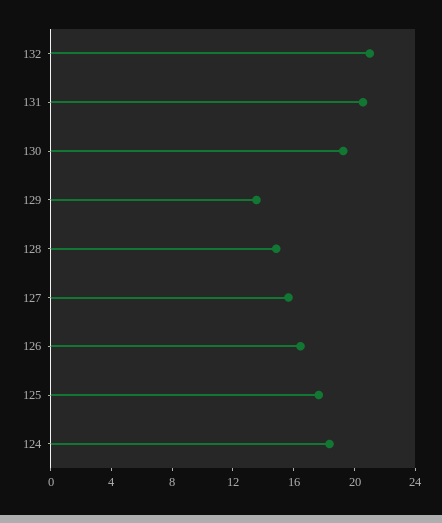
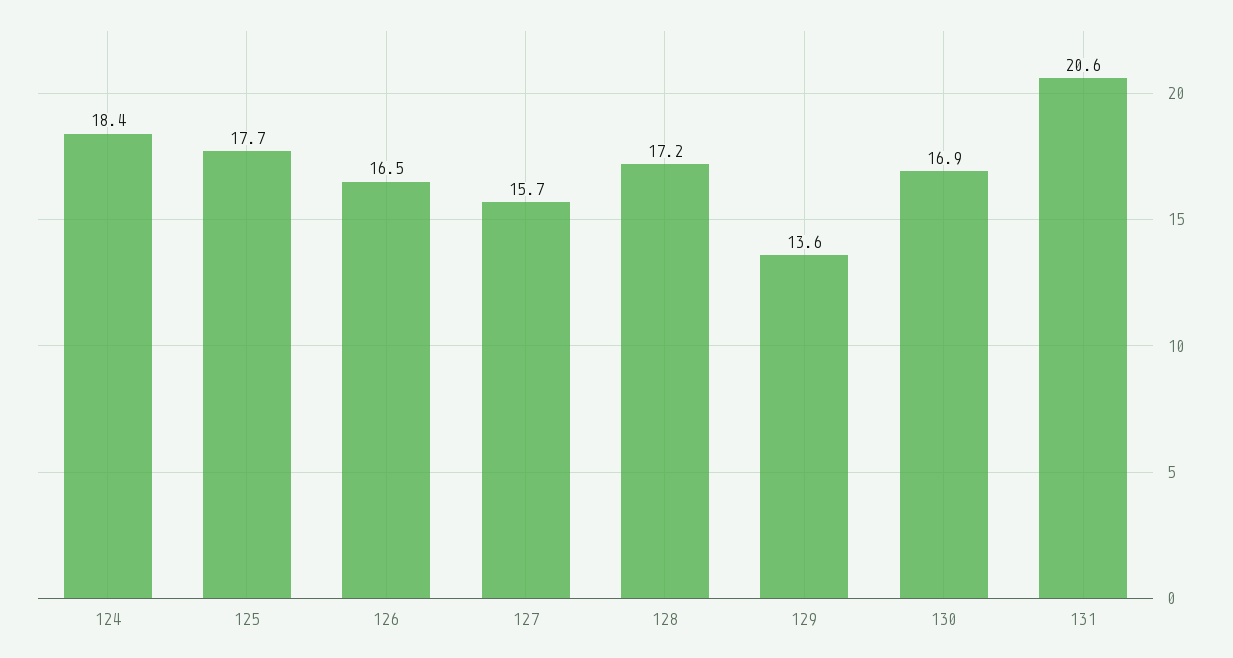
  {
-   "132": 21,
    "131": 20.6,
-   "130": 19,
+   "130": 16.9,
    "129": 13.6,
-   "128": 15,
+   "128": 17.2,
    "127": 15.7,
    "126": 16.5,
    "125": 17.7,
    "124": 18.4
  }

